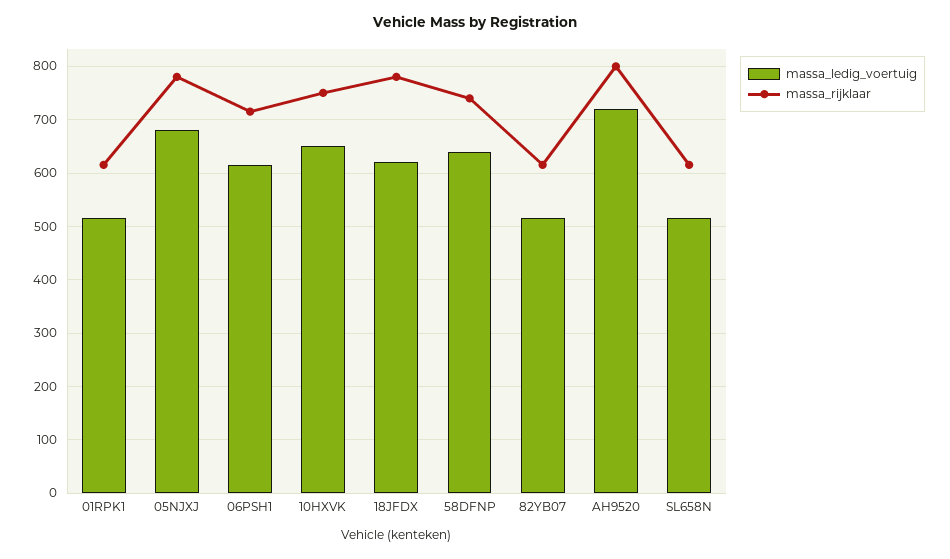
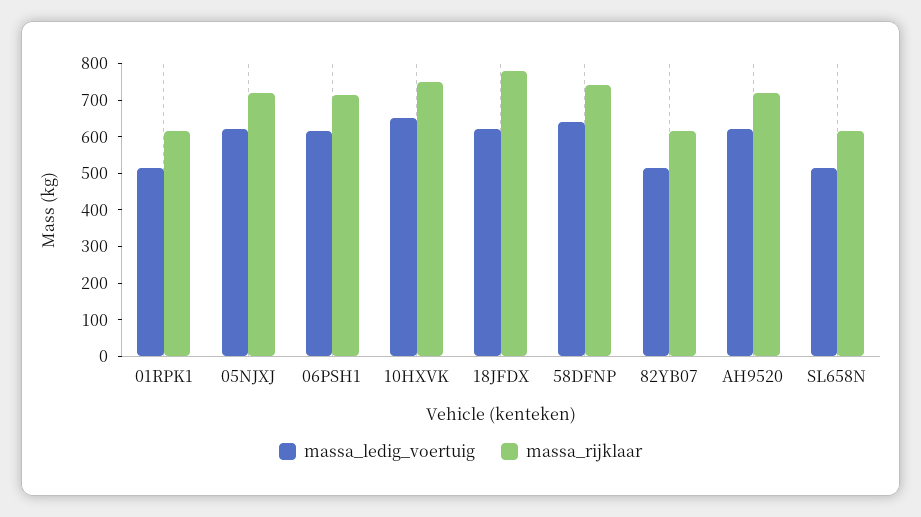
  {
    "massa_ledig_voertuig": {
      "01RPK1": 520,
-     "05NJXJ": 680,
+     "05NJXJ": 625,
      "06PSH1": 620,
      "10HXVK": 660,
      "18JFDX": 620,
      "58DFNP": 640,
      "82YB07": 520,
-     "AH9520": 720,
+     "AH9520": 625,
      "SL658N": 520
    },
    "massa_rijklaar": {
      "01RPK1": 620,
-     "05NJXJ": 780,
+     "05NJXJ": 725,
      "06PSH1": 720,
      "10HXVK": 760,
      "18JFDX": 780,
      "58DFNP": 740,
      "82YB07": 620,
-     "AH9520": 800,
+     "AH9520": 725,
      "SL658N": 620
    }
  }

